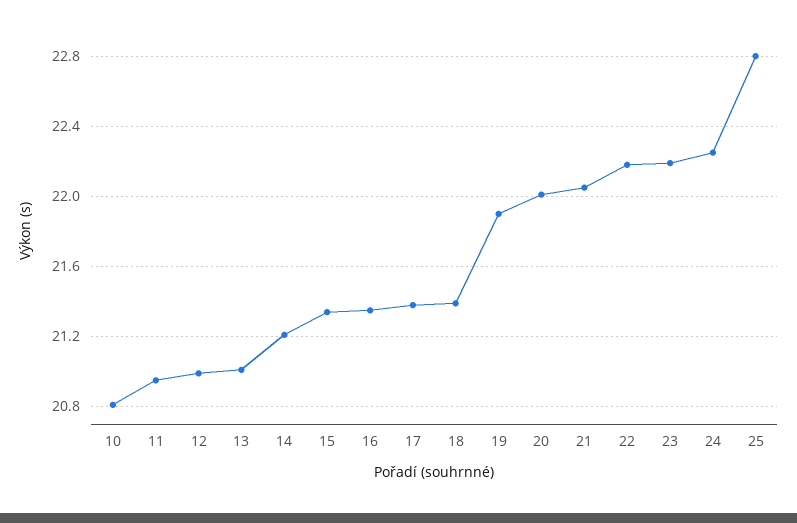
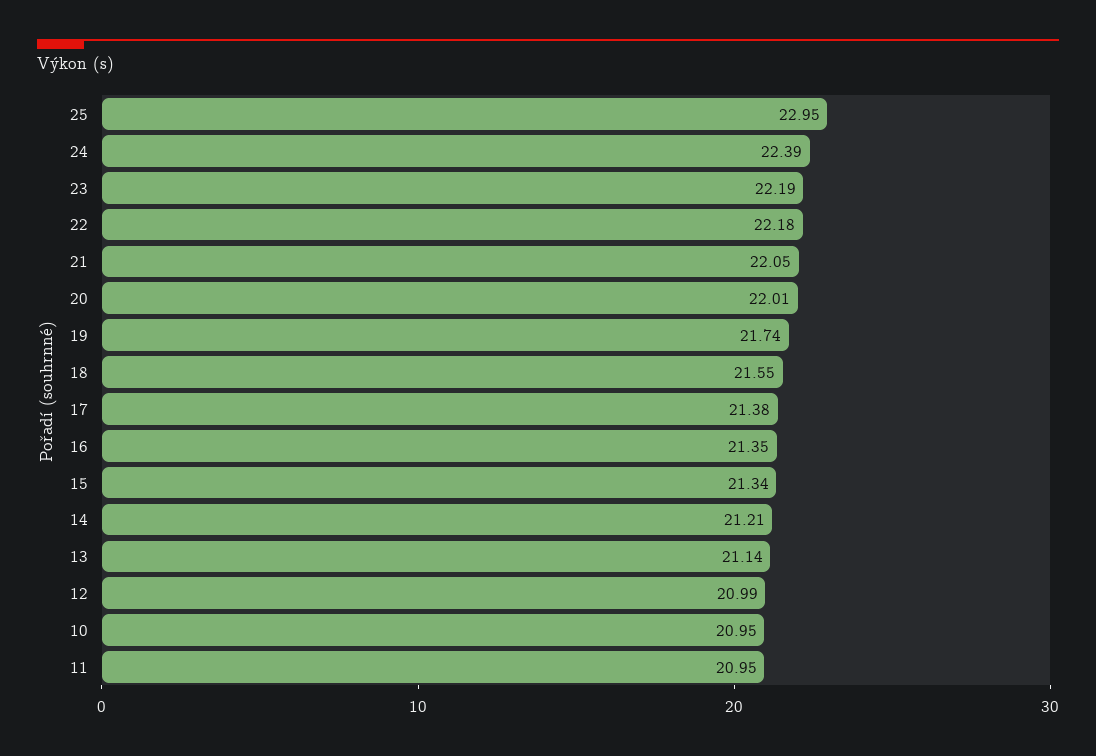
  {
-   "10": 20.8,
+   "10": 20.95,
    "11": 20.95,
    "12": 20.99,
-   "13": 21,
+   "13": 21.14,
    "14": 21.21,
    "15": 21.34,
    "16": 21.35,
    "17": 21.38,
-   "18": 21.4,
+   "18": 21.55,
-   "19": 21.9,
+   "19": 21.74,
    "20": 22.01,
    "21": 22.05,
    "22": 22.18,
    "23": 22.19,
-   "24": 22.25,
+   "24": 22.39,
-   "25": 22.8
+   "25": 22.95
  }

